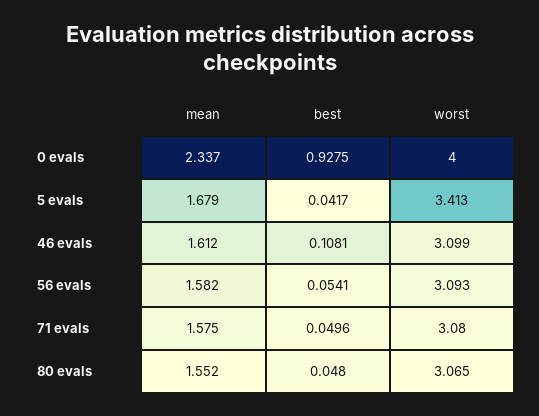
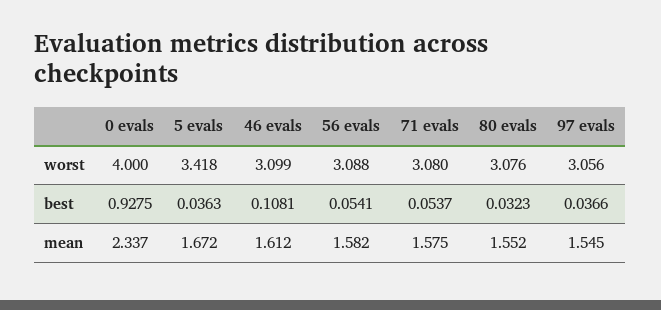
  {
    "mean": {
      "0 evals": 2.337,
-     "5 evals": 1.679,
+     "5 evals": 1.672,
      "46 evals": 1.612,
      "56 evals": 1.582,
      "71 evals": 1.575,
-     "80 evals": 1.552
+     "80 evals": 1.552,
+     "97 evals": 1.545
    },
    "best": {
      "0 evals": 0.9275,
-     "5 evals": 0.0417,
+     "5 evals": 0.0363,
      "46 evals": 0.1081,
      "56 evals": 0.0541,
-     "71 evals": 0.0496,
+     "71 evals": 0.0537,
-     "80 evals": 0.048
+     "80 evals": 0.0323,
+     "97 evals": 0.0366
    },
    "worst": {
      "0 evals": 4,
-     "5 evals": 3.413,
+     "5 evals": 3.418,
      "46 evals": 3.099,
-     "56 evals": 3.093,
+     "56 evals": 3.088,
      "71 evals": 3.08,
-     "80 evals": 3.065
+     "80 evals": 3.076,
+     "97 evals": 3.056
    }
  }

